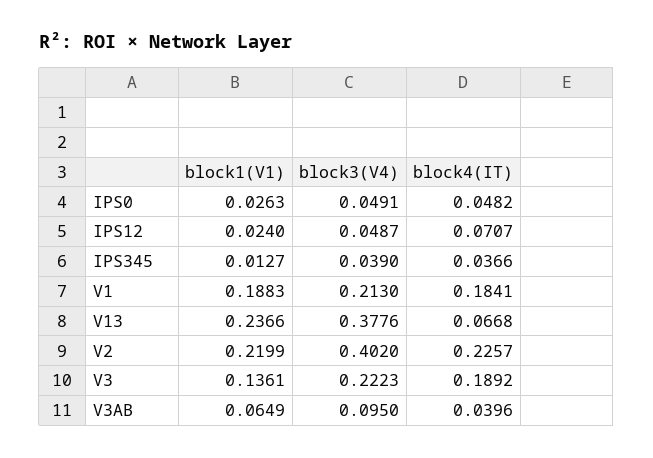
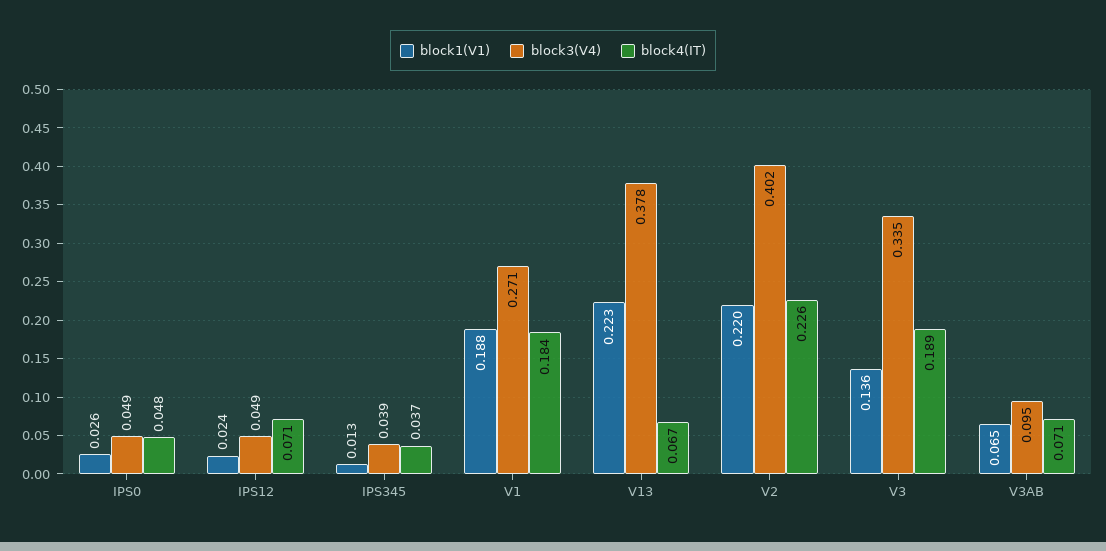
  {
    "block1(V1)": {
      "IPS0": 0.0263,
      "IPS12": 0.024,
      "IPS345": 0.0127,
      "V1": 0.1883,
-     "V13": 0.2366,
+     "V13": 0.223,
      "V2": 0.2199,
      "V3": 0.1361,
      "V3AB": 0.0649
    },
    "block3(V4)": {
      "IPS0": 0.0491,
      "IPS12": 0.0487,
      "IPS345": 0.039,
-     "V1": 0.213,
+     "V1": 0.271,
      "V13": 0.3776,
      "V2": 0.402,
-     "V3": 0.2223,
+     "V3": 0.335,
      "V3AB": 0.095
    },
    "block4(IT)": {
      "IPS0": 0.0482,
      "IPS12": 0.0707,
      "IPS345": 0.0366,
      "V1": 0.1841,
      "V13": 0.0668,
      "V2": 0.2257,
      "V3": 0.1892,
-     "V3AB": 0.0396
+     "V3AB": 0.071
    }
  }

